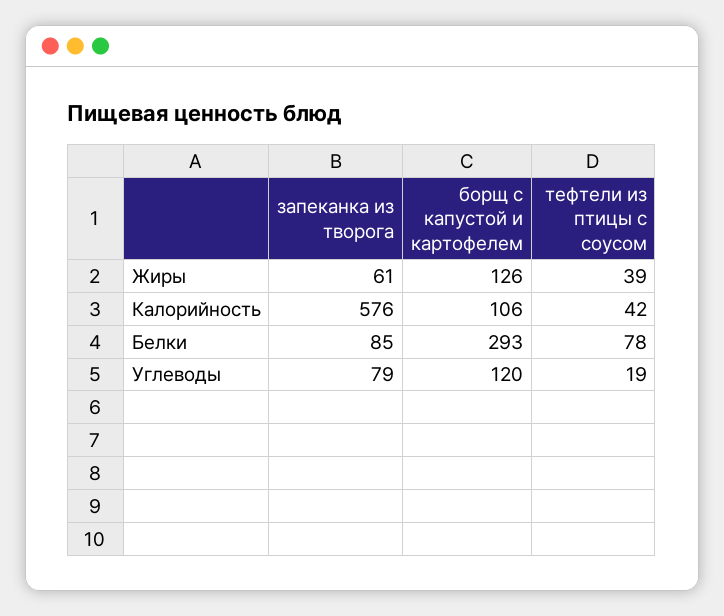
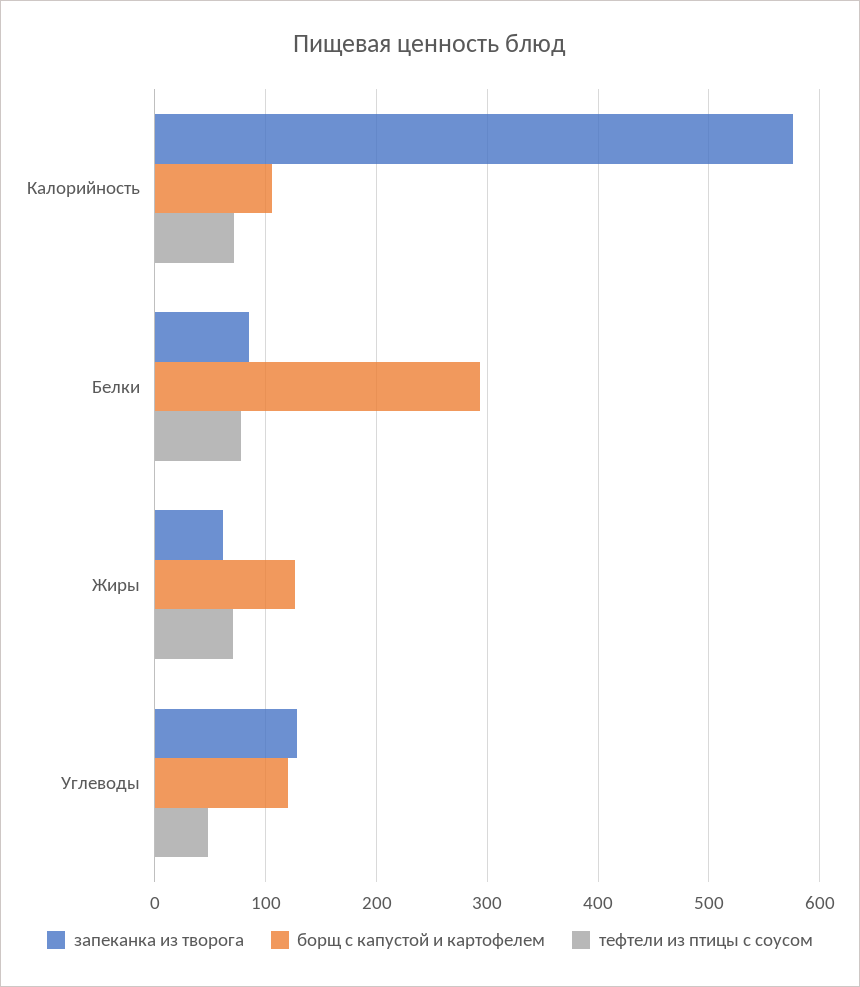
  {
    "запеканка из творога": {
      "Жиры": 61,
      "Калорийность": 576,
      "Белки": 85,
-     "Углеводы": 79
+     "Углеводы": 130
    },
    "борщ с капустой и картофелем": {
      "Жиры": 126,
      "Калорийность": 106,
      "Белки": 293,
      "Углеводы": 120
    },
    "тефтели из птицы с соусом": {
-     "Жиры": 39,
+     "Жиры": 70,
-     "Калорийность": 42,
+     "Калорийность": 70,
      "Белки": 78,
-     "Углеводы": 19
+     "Углеводы": 50
    }
  }

